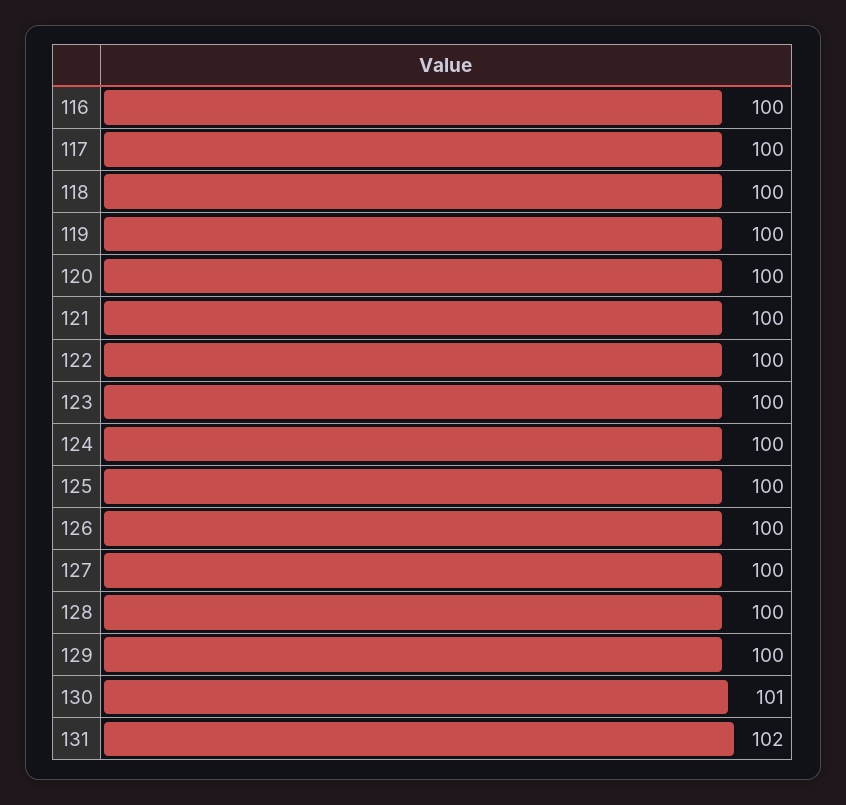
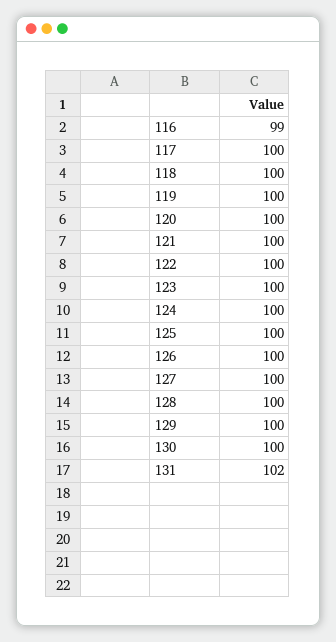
  {
-   "116": 100,
+   "116": 99,
    "117": 100,
    "118": 100,
    "119": 100,
    "120": 100,
    "121": 100,
    "122": 100,
    "123": 100,
    "124": 100,
    "125": 100,
    "126": 100,
    "127": 100,
    "128": 100,
    "129": 100,
-   "130": 101,
+   "130": 100,
    "131": 102
  }

